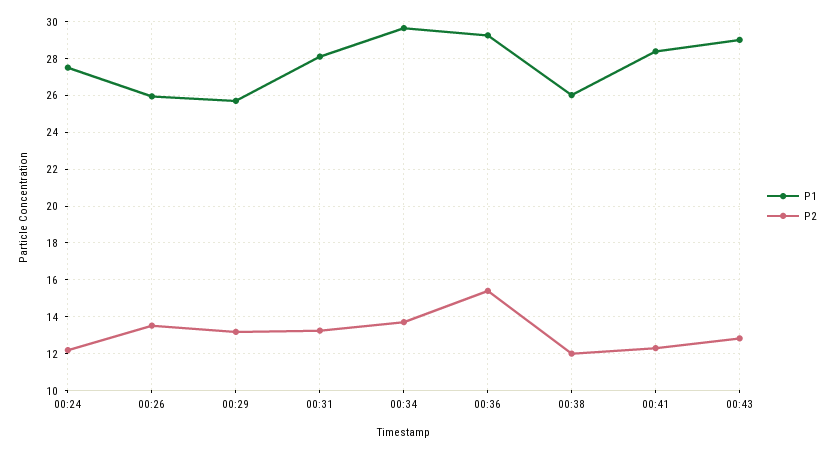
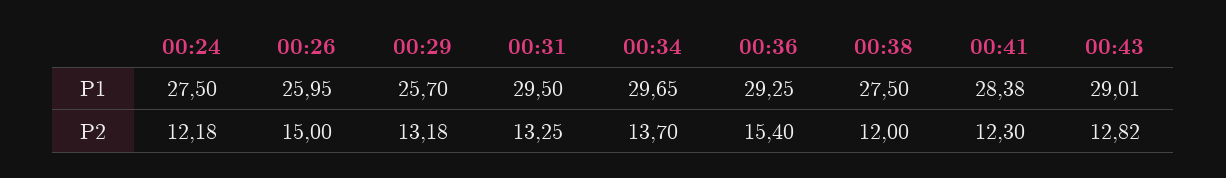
  {
    "P1": {
      "00:24": 27.5,
      "00:26": 25.95,
      "00:29": 25.7,
-     "00:31": 28,
+     "00:31": 29.5,
      "00:34": 29.65,
      "00:36": 29.25,
-     "00:38": 26,
+     "00:38": 27.5,
      "00:41": 28.38,
      "00:43": 29.01
    },
    "P2": {
      "00:24": 12.18,
-     "00:26": 13.5,
+     "00:26": 15,
      "00:29": 13.18,
      "00:31": 13.25,
      "00:34": 13.7,
      "00:36": 15.4,
      "00:38": 12,
      "00:41": 12.3,
      "00:43": 12.82
    }
  }

